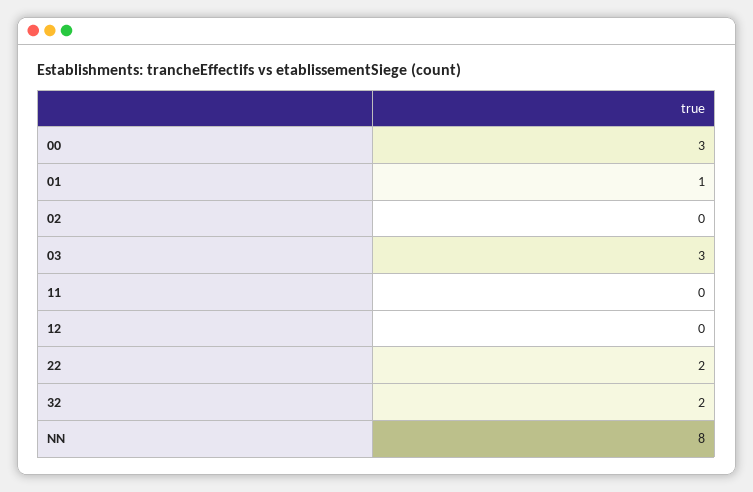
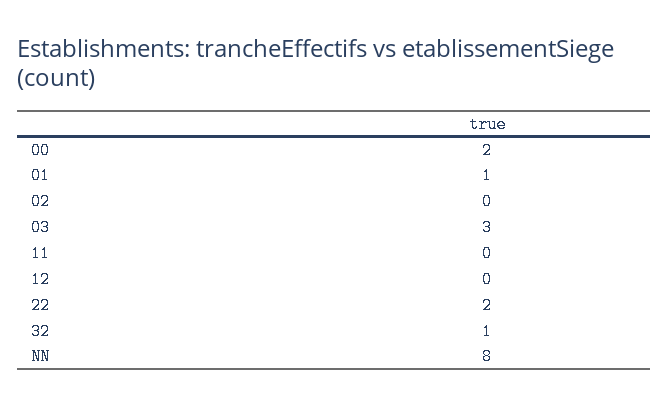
  {
-   "00": 3,
+   "00": 2,
    "01": 1,
    "02": 0,
    "03": 3,
    "11": 0,
    "12": 0,
    "22": 2,
-   "32": 2,
+   "32": 1,
    "NN": 8
  }

